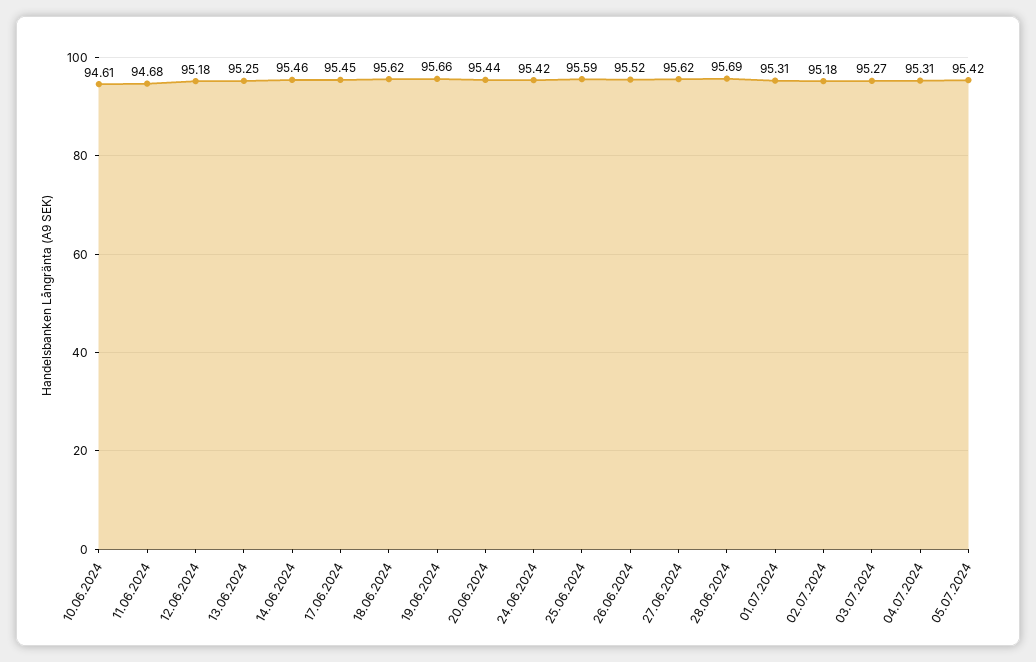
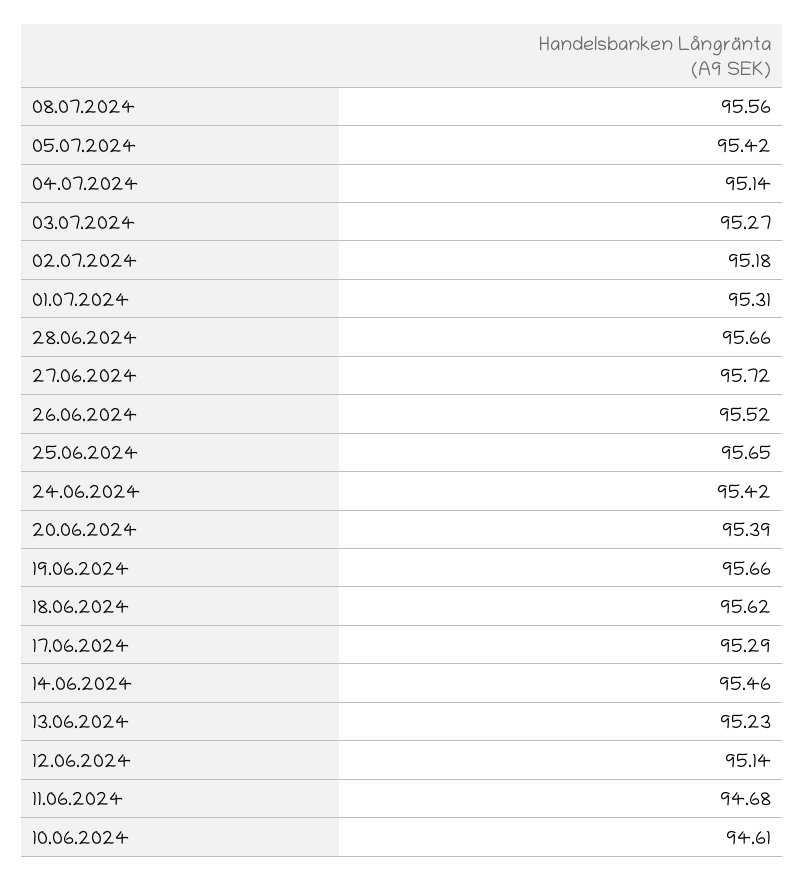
  {
    "10.06.2024": 94.61,
    "11.06.2024": 94.68,
-   "12.06.2024": 95.18,
+   "12.06.2024": 95.14,
-   "13.06.2024": 95.25,
+   "13.06.2024": 95.23,
    "14.06.2024": 95.46,
-   "17.06.2024": 95.45,
+   "17.06.2024": 95.29,
    "18.06.2024": 95.62,
    "19.06.2024": 95.66,
-   "20.06.2024": 95.44,
+   "20.06.2024": 95.39,
    "24.06.2024": 95.42,
-   "25.06.2024": 95.59,
+   "25.06.2024": 95.65,
    "26.06.2024": 95.52,
-   "27.06.2024": 95.62,
+   "27.06.2024": 95.72,
-   "28.06.2024": 95.69,
+   "28.06.2024": 95.66,
    "01.07.2024": 95.31,
    "02.07.2024": 95.18,
    "03.07.2024": 95.27,
-   "04.07.2024": 95.31,
+   "04.07.2024": 95.14,
-   "05.07.2024": 95.42
+   "05.07.2024": 95.42,
+   "08.07.2024": 95.56
  }

